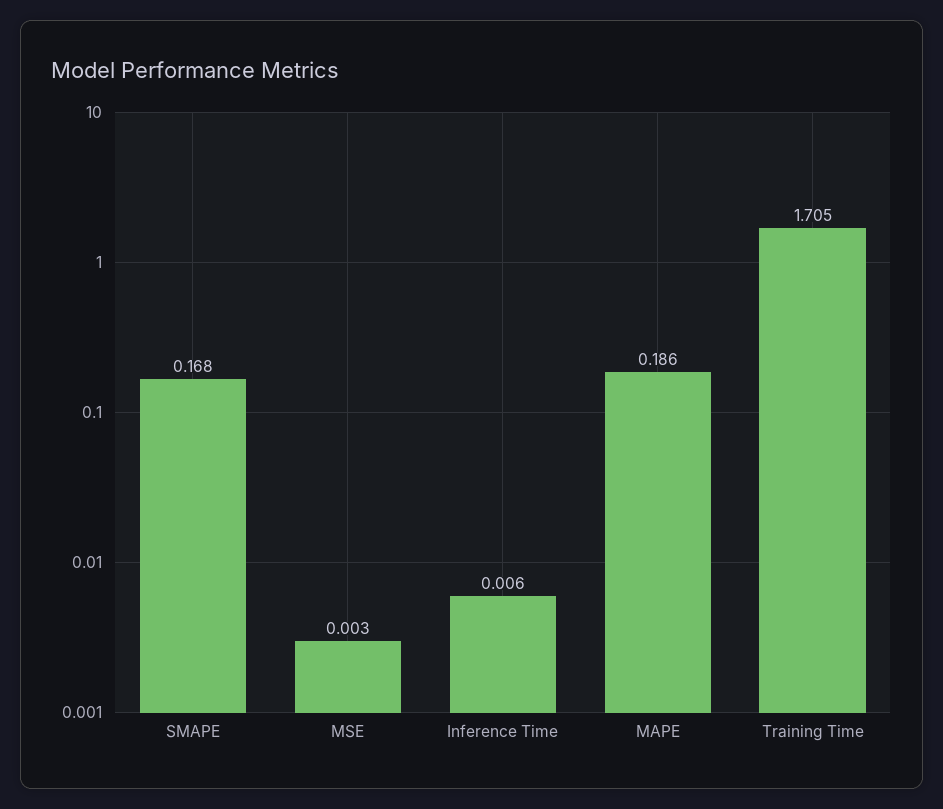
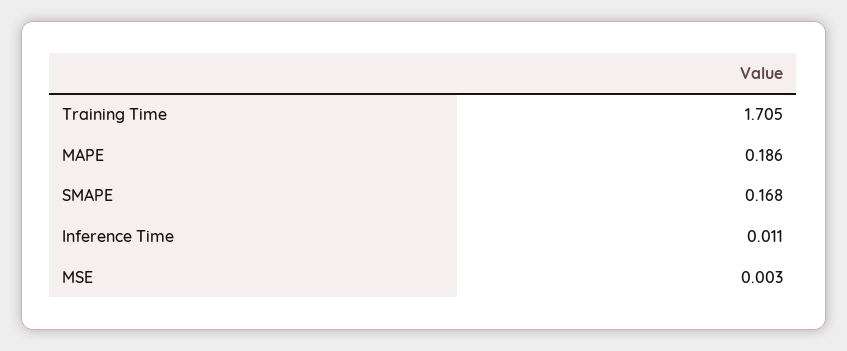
  {
    "SMAPE": 0.168,
    "MSE": 0.003,
-   "Inference Time": 0.006,
+   "Inference Time": 0.011,
    "MAPE": 0.186,
    "Training Time": 1.705
  }

